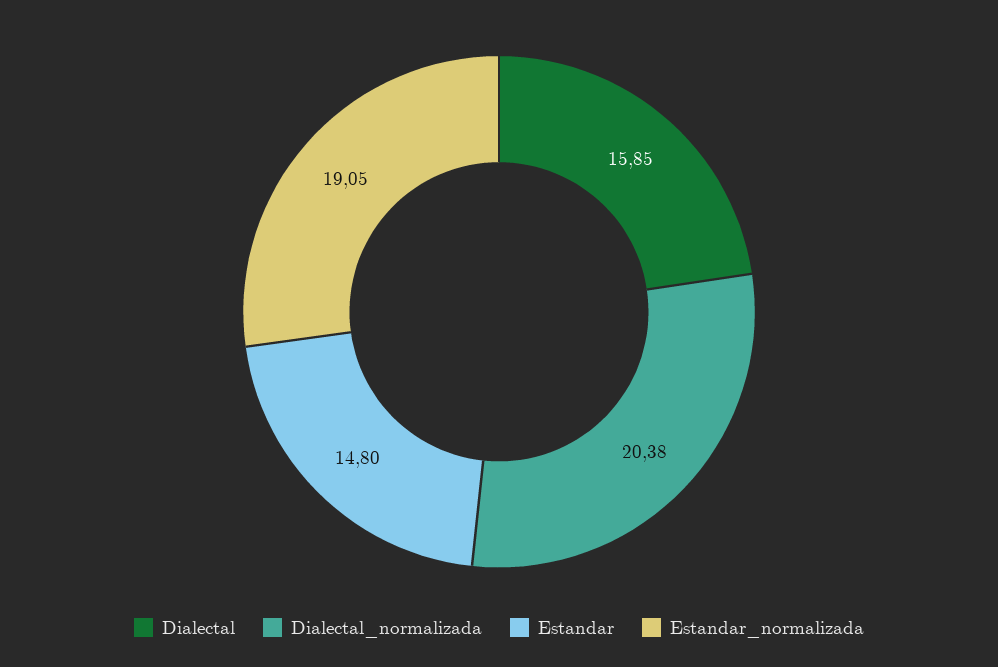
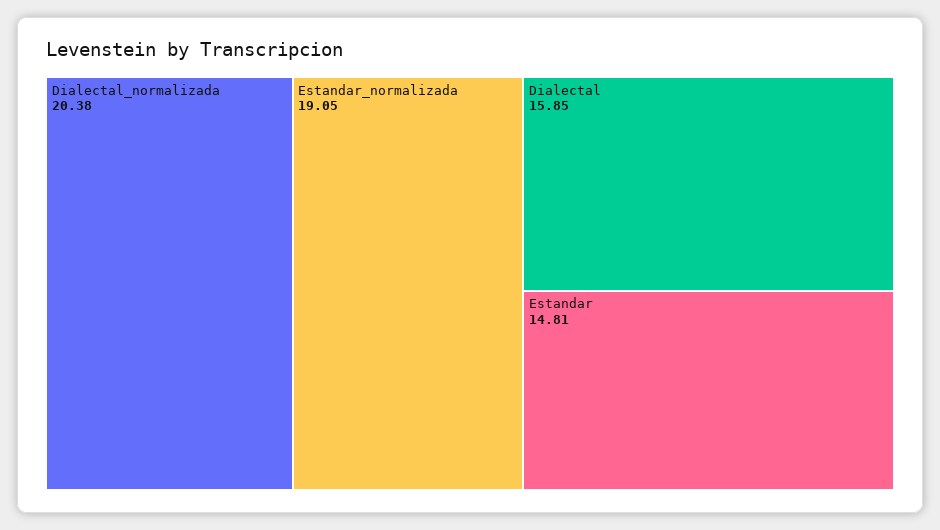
  {
    "Dialectal": 15.85,
    "Dialectal_normalizada": 20.38,
-   "Estandar": 14.8,
+   "Estandar": 14.81,
    "Estandar_normalizada": 19.05
  }

